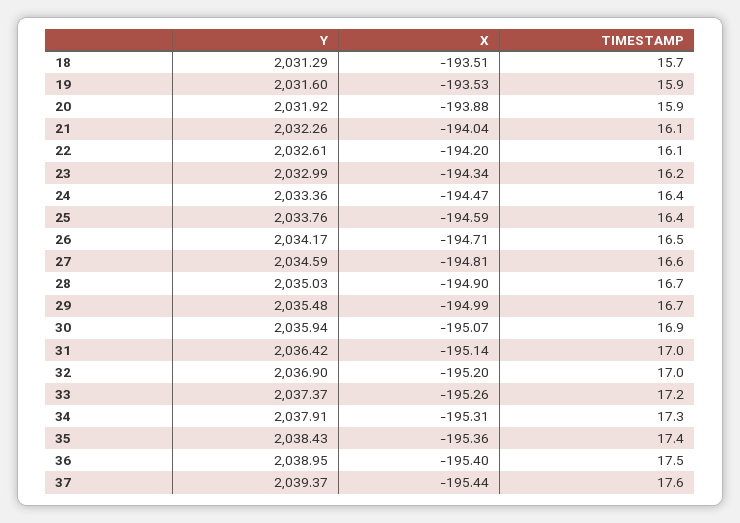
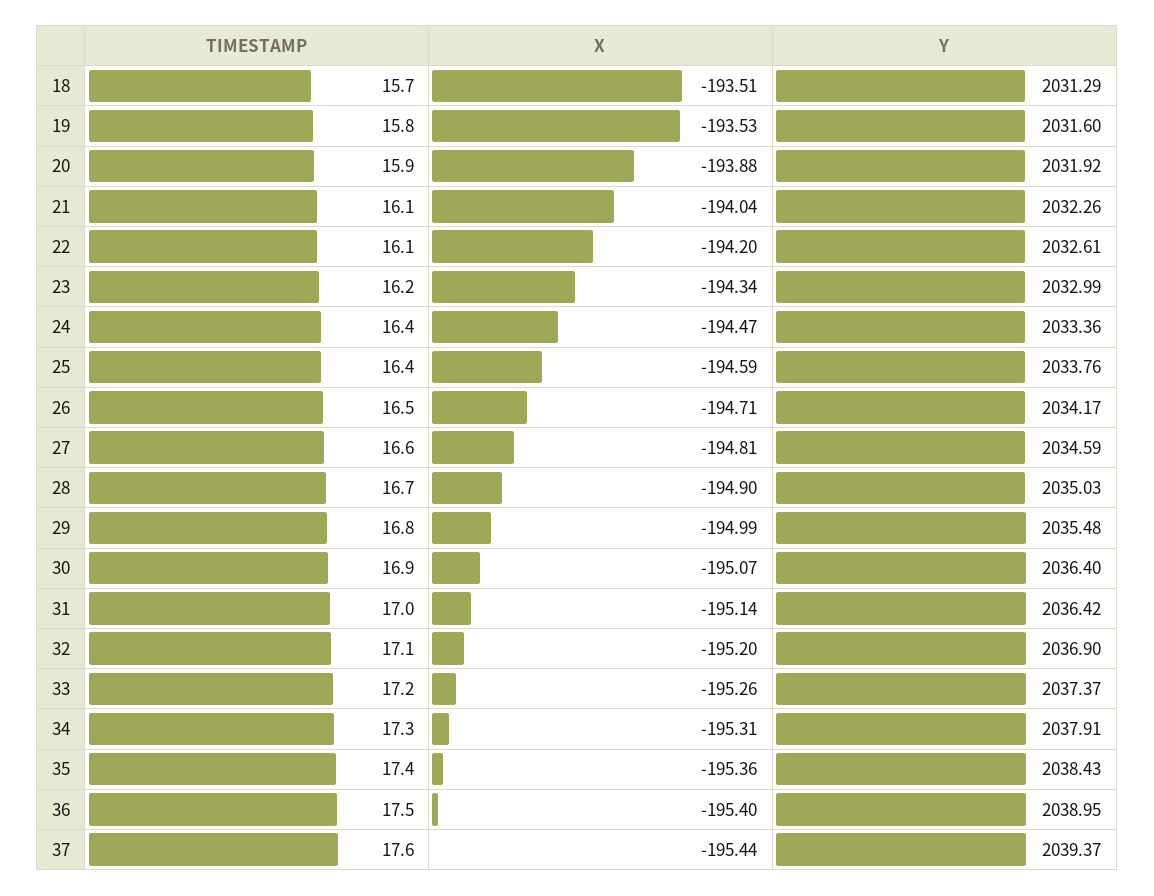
  {
    "Y": {
      "18": 2031.29,
      "19": 2031.6,
      "20": 2031.92,
      "21": 2032.26,
      "22": 2032.61,
      "23": 2032.99,
      "24": 2033.36,
      "25": 2033.76,
      "26": 2034.17,
      "27": 2034.59,
      "28": 2035.03,
      "29": 2035.48,
-     "30": 2035.94,
+     "30": 2036.4,
      "31": 2036.42,
      "32": 2036.9,
      "33": 2037.37,
      "34": 2037.91,
      "35": 2038.43,
      "36": 2038.95,
      "37": 2039.37
    },
    "X": {
      "18": -193.51,
      "19": -193.53,
      "20": -193.88,
      "21": -194.04,
      "22": -194.2,
      "23": -194.34,
      "24": -194.47,
      "25": -194.59,
      "26": -194.71,
      "27": -194.81,
      "28": -194.9,
      "29": -194.99,
      "30": -195.07,
      "31": -195.14,
      "32": -195.2,
      "33": -195.26,
      "34": -195.31,
      "35": -195.36,
      "36": -195.4,
      "37": -195.44
    },
    "TIMESTAMP": {
      "18": 15.7,
-     "19": 15.9,
+     "19": 15.8,
      "20": 15.9,
      "21": 16.1,
      "22": 16.1,
      "23": 16.2,
      "24": 16.4,
      "25": 16.4,
      "26": 16.5,
      "27": 16.6,
      "28": 16.7,
-     "29": 16.7,
+     "29": 16.8,
      "30": 16.9,
      "31": 17,
-     "32": 17,
+     "32": 17.1,
      "33": 17.2,
      "34": 17.3,
      "35": 17.4,
      "36": 17.5,
      "37": 17.6
    }
  }

